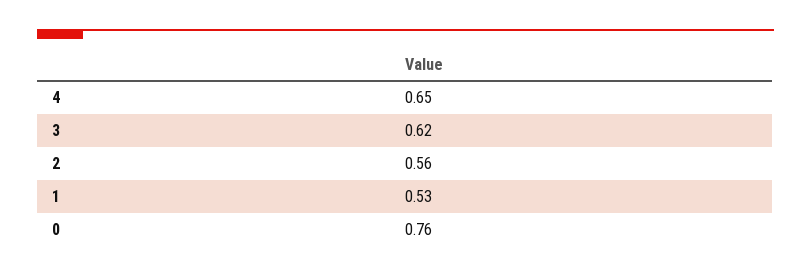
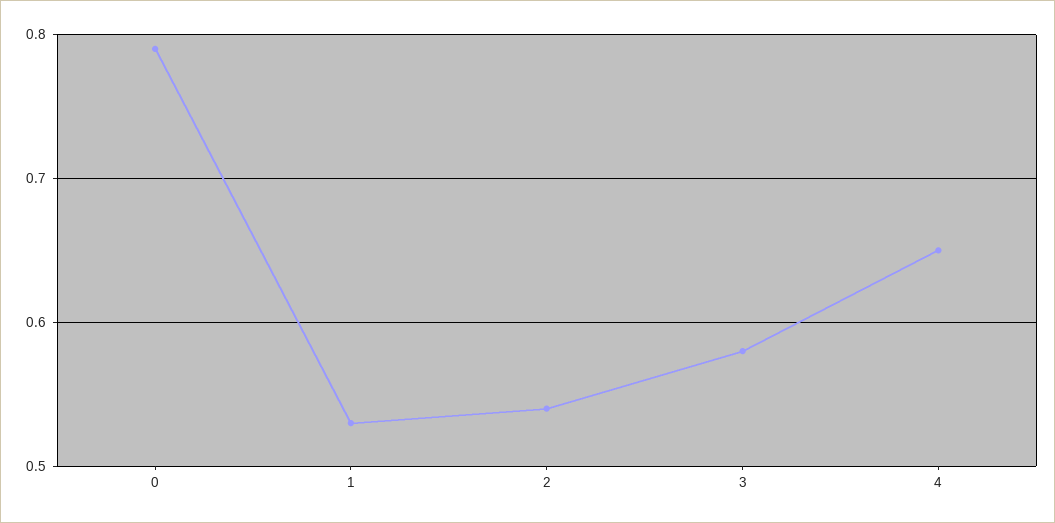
  {
    "4": 0.65,
-   "3": 0.62,
+   "3": 0.58,
-   "2": 0.56,
+   "2": 0.54,
    "1": 0.53,
-   "0": 0.76
+   "0": 0.79
  }

